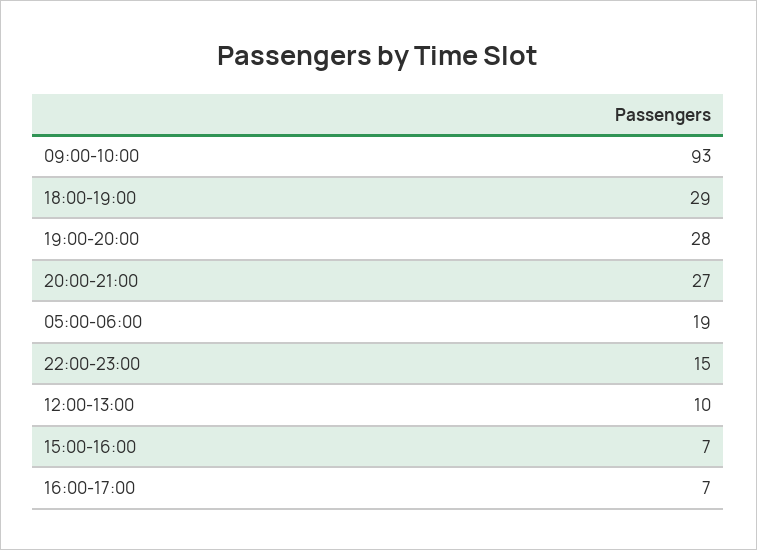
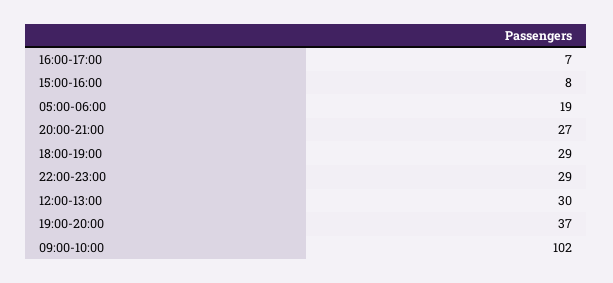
  {
-   "09:00-10:00": 93,
+   "09:00-10:00": 102,
    "18:00-19:00": 29,
-   "19:00-20:00": 28,
+   "19:00-20:00": 37,
    "20:00-21:00": 27,
    "05:00-06:00": 19,
-   "22:00-23:00": 15,
+   "22:00-23:00": 29,
-   "12:00-13:00": 10,
+   "12:00-13:00": 30,
-   "15:00-16:00": 7,
+   "15:00-16:00": 8,
    "16:00-17:00": 7
  }

